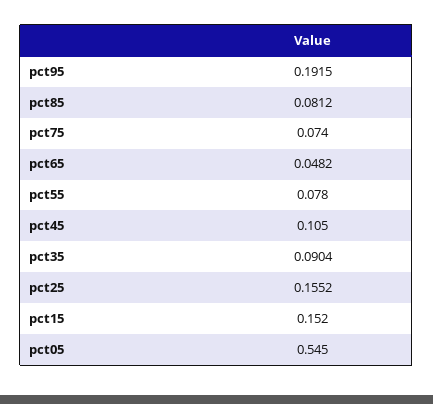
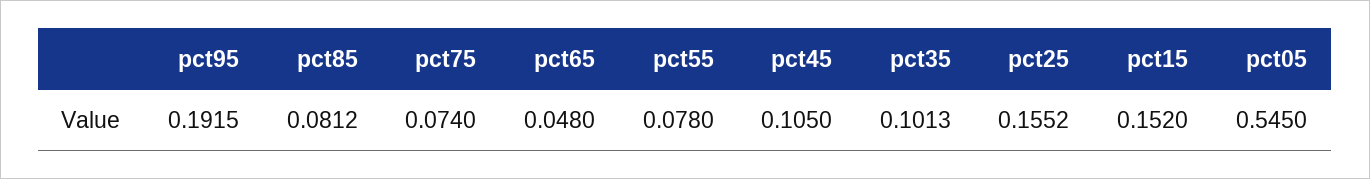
  {
    "pct95": 0.1915,
    "pct85": 0.0812,
    "pct75": 0.074,
-   "pct65": 0.0482,
+   "pct65": 0.048,
    "pct55": 0.078,
    "pct45": 0.105,
-   "pct35": 0.0904,
+   "pct35": 0.1013,
    "pct25": 0.1552,
    "pct15": 0.152,
    "pct05": 0.545
  }

